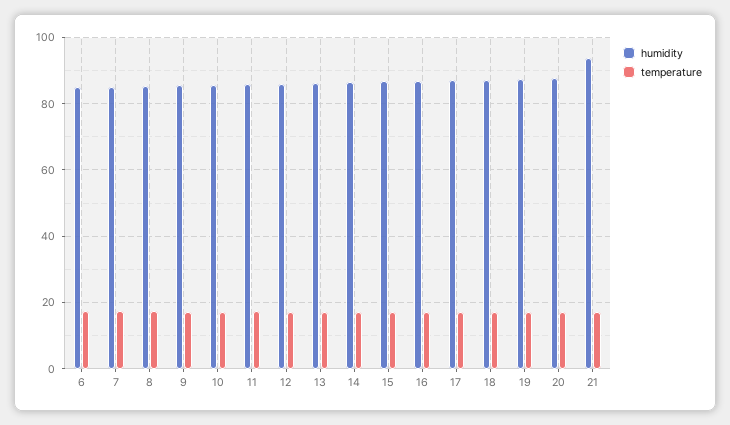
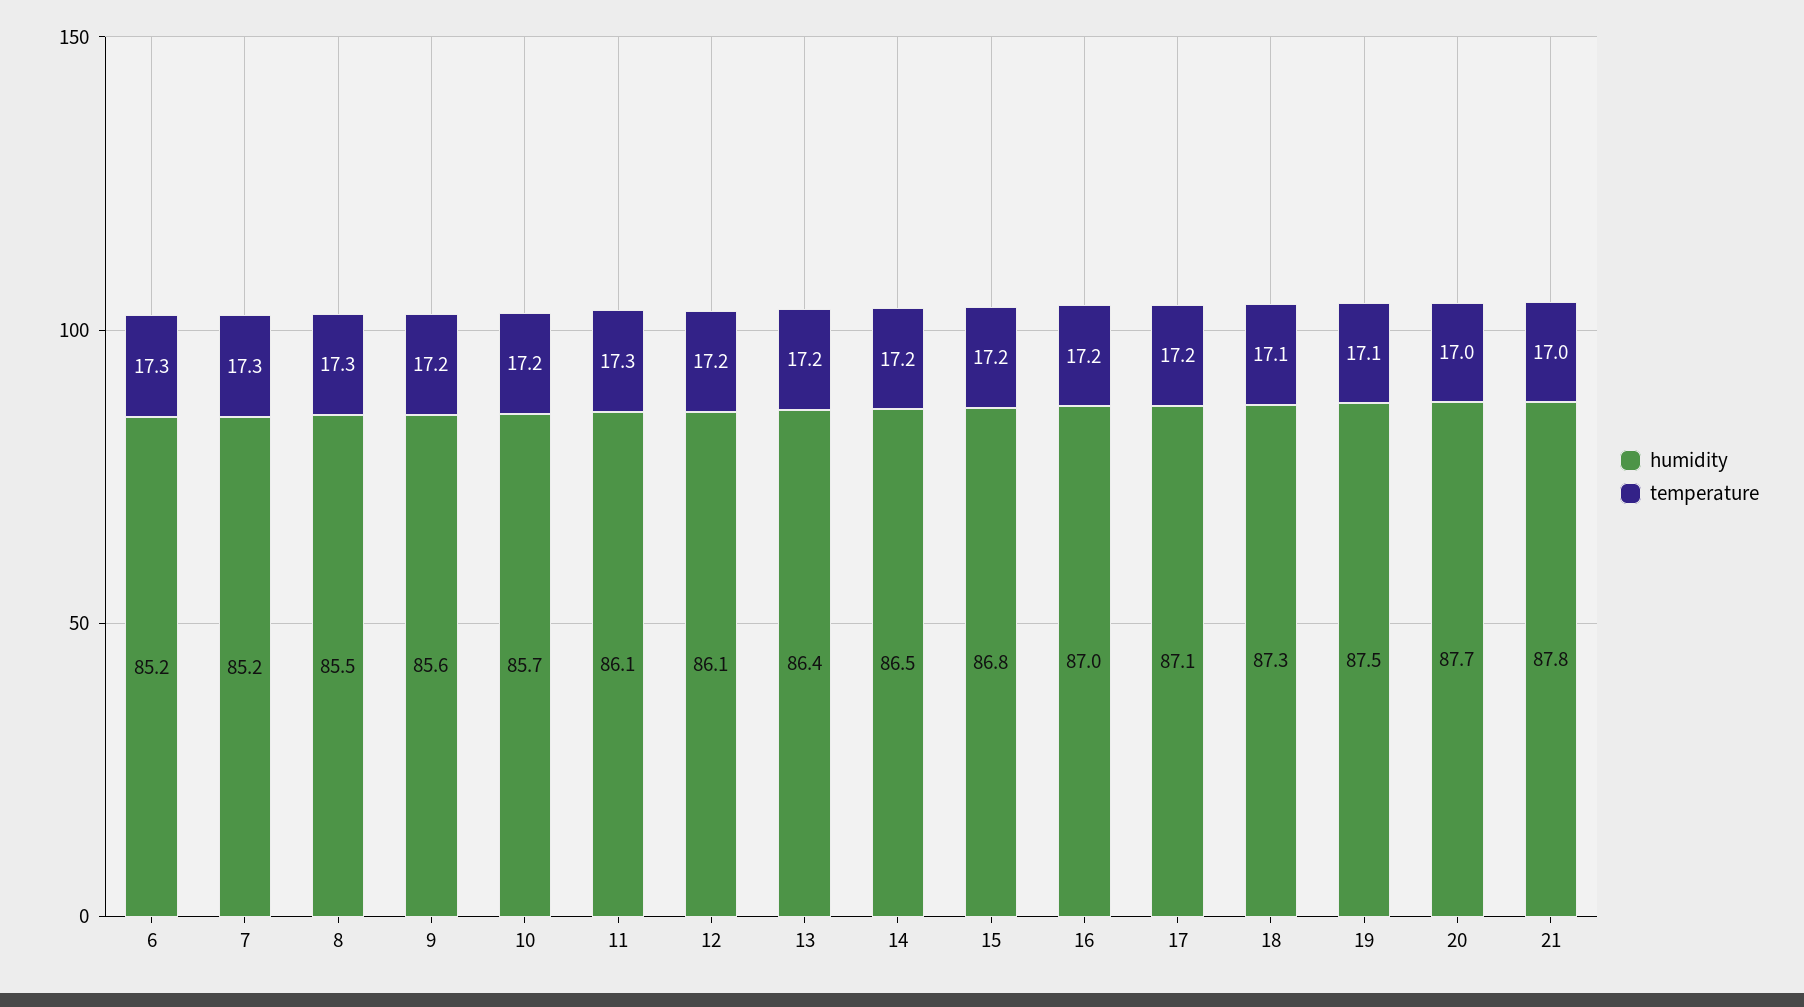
  {
    "humidity": {
      "6": 85.2,
      "7": 85.2,
      "8": 85.5,
      "9": 85.6,
      "10": 85.7,
      "11": 86.1,
      "12": 86.1,
      "13": 86.4,
      "14": 86.5,
      "15": 86.8,
      "16": 87,
      "17": 87.1,
      "18": 87.3,
      "19": 87.5,
      "20": 87.7,
-     "21": 94
+     "21": 87.8
    },
    "temperature": {
      "6": 17.3,
      "7": 17.3,
      "8": 17.3,
      "9": 17.2,
      "10": 17.2,
      "11": 17.3,
      "12": 17.2,
      "13": 17.2,
      "14": 17.2,
      "15": 17.2,
      "16": 17.2,
      "17": 17.2,
      "18": 17.1,
      "19": 17.1,
      "20": 17,
      "21": 17
    }
  }

